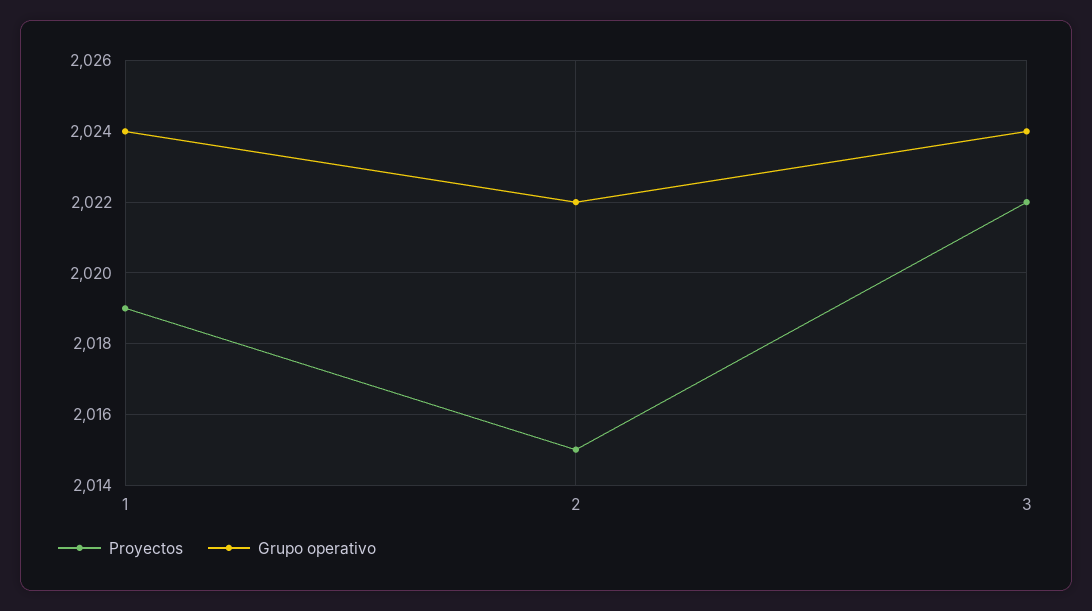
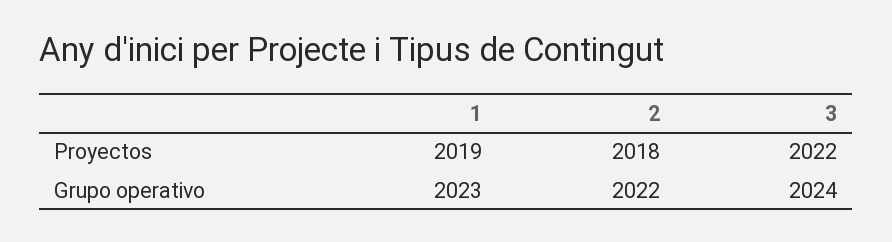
  {
    "Proyectos": {
      "1": 2019,
-     "2": 2015,
+     "2": 2018,
      "3": 2022
    },
    "Grupo operativo": {
-     "1": 2024,
+     "1": 2023,
      "2": 2022,
      "3": 2024
    }
  }

